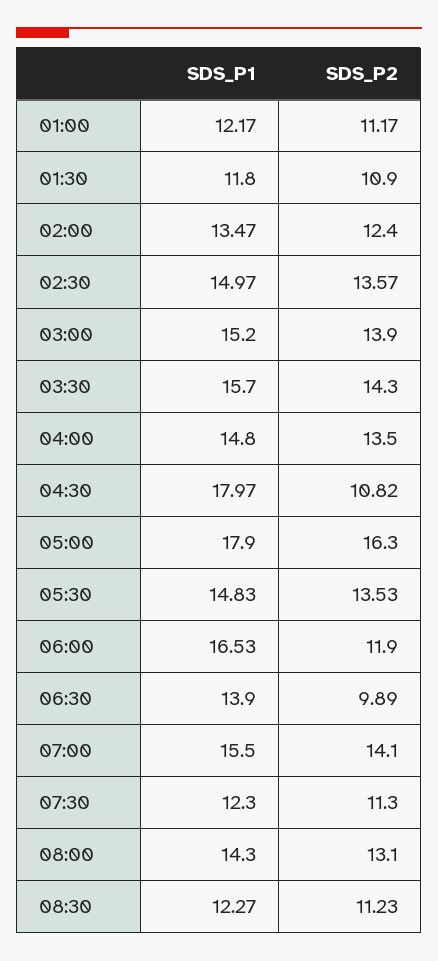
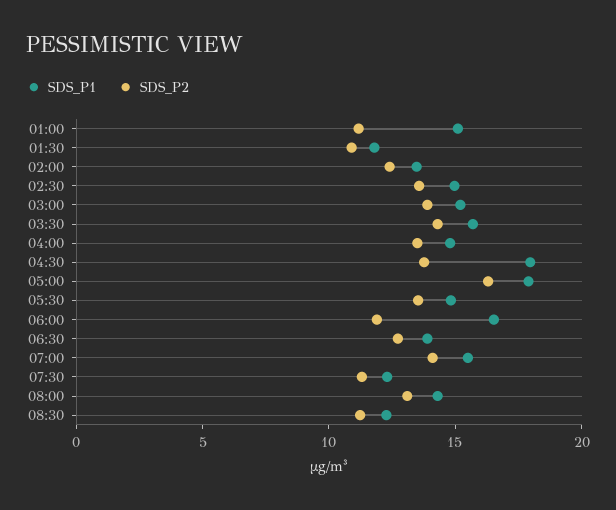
  {
    "SDS_P1": {
-     "01:00": 12.17,
+     "01:00": 15,
      "01:30": 11.8,
      "02:00": 13.47,
      "02:30": 14.97,
      "03:00": 15.2,
      "03:30": 15.7,
      "04:00": 14.8,
      "04:30": 17.97,
      "05:00": 17.9,
      "05:30": 14.83,
      "06:00": 16.53,
      "06:30": 13.9,
      "07:00": 15.5,
      "07:30": 12.3,
      "08:00": 14.3,
      "08:30": 12.27
    },
    "SDS_P2": {
      "01:00": 11.17,
      "01:30": 10.9,
      "02:00": 12.4,
      "02:30": 13.57,
      "03:00": 13.9,
      "03:30": 14.3,
      "04:00": 13.5,
-     "04:30": 10.82,
+     "04:30": 14,
      "05:00": 16.3,
      "05:30": 13.53,
      "06:00": 11.9,
-     "06:30": 9.89,
+     "06:30": 13,
      "07:00": 14.1,
      "07:30": 11.3,
      "08:00": 13.1,
      "08:30": 11.23
    }
  }

